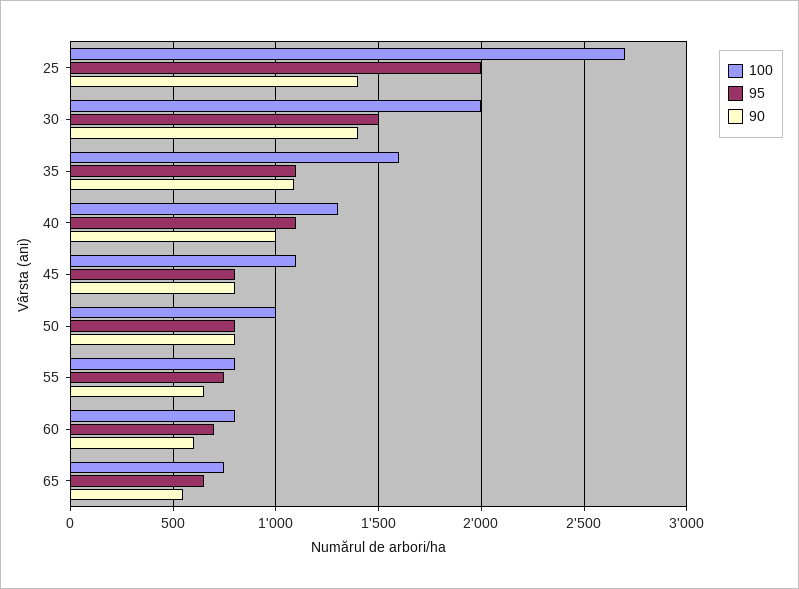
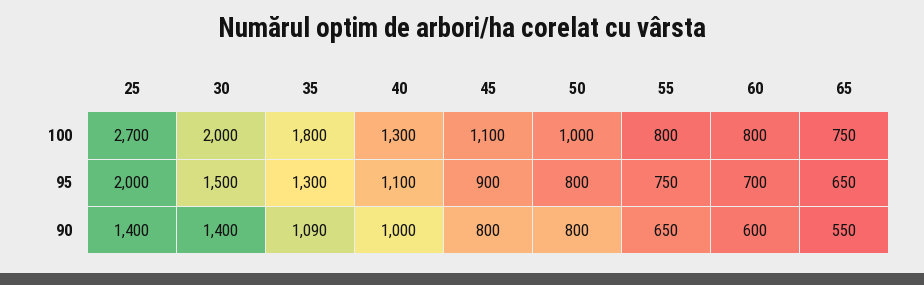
  {
    "100": {
      "25": 2700,
      "30": 2000,
-     "35": 1600,
+     "35": 1800,
      "40": 1300,
      "45": 1100,
      "50": 1000,
      "55": 800,
      "60": 800,
      "65": 750
    },
    "95": {
      "25": 2000,
      "30": 1500,
-     "35": 1100,
+     "35": 1300,
      "40": 1100,
-     "45": 800,
+     "45": 900,
      "50": 800,
      "55": 750,
      "60": 700,
      "65": 650
    },
    "90": {
      "25": 1400,
      "30": 1400,
      "35": 1090,
      "40": 1000,
      "45": 800,
      "50": 800,
      "55": 650,
      "60": 600,
      "65": 550
    }
  }

